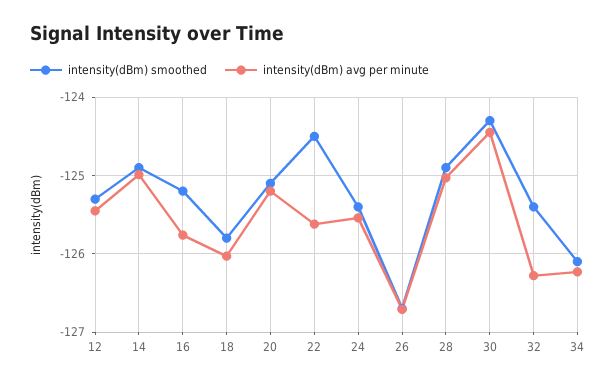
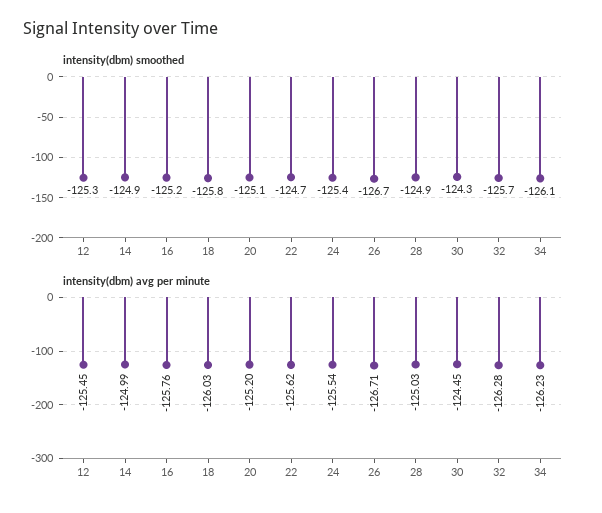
  {
    "intensity(dBm) smoothed": {
      "12": -125.3,
      "14": -124.9,
      "16": -125.2,
      "18": -125.8,
      "20": -125.1,
-     "22": -124.5,
+     "22": -124.7,
      "24": -125.4,
      "26": -126.7,
      "28": -124.9,
      "30": -124.3,
-     "32": -125.4,
+     "32": -125.7,
      "34": -126.1
    },
    "intensity(dBm) avg per minute": {
      "12": -125.45,
      "14": -124.99,
      "16": -125.76,
      "18": -126.03,
      "20": -125.2,
      "22": -125.62,
      "24": -125.54,
      "26": -126.71,
      "28": -125.03,
      "30": -124.45,
      "32": -126.28,
      "34": -126.23
    }
  }

